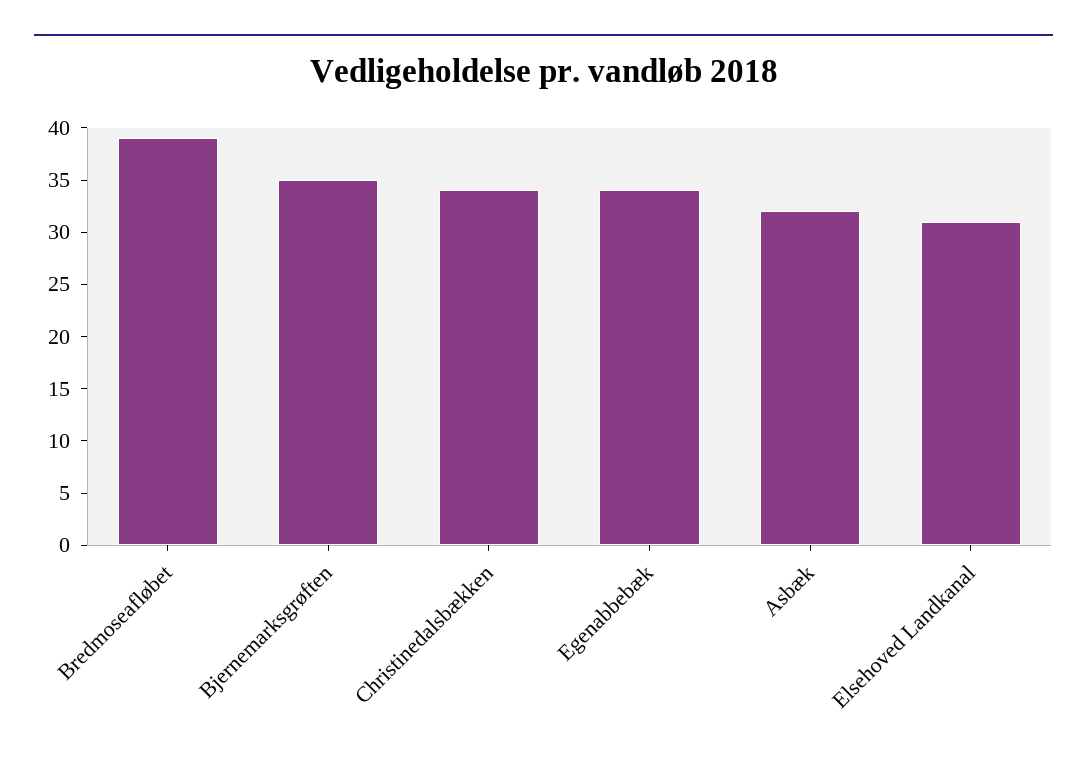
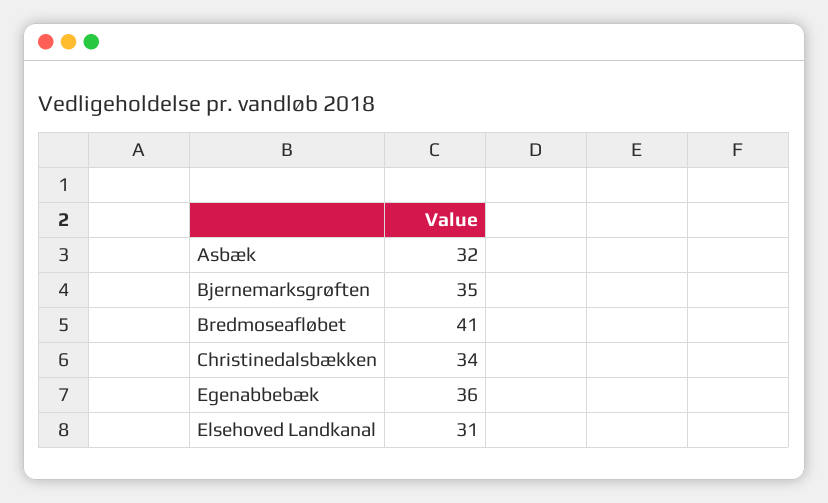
  {
-   "Bredmoseafløbet": 39,
+   "Bredmoseafløbet": 41,
    "Bjernemarksgrøften": 35,
    "Christinedalsbækken": 34,
-   "Egenabbebæk": 34,
+   "Egenabbebæk": 36,
    "Asbæk": 32,
    "Elsehoved Landkanal": 31
  }

